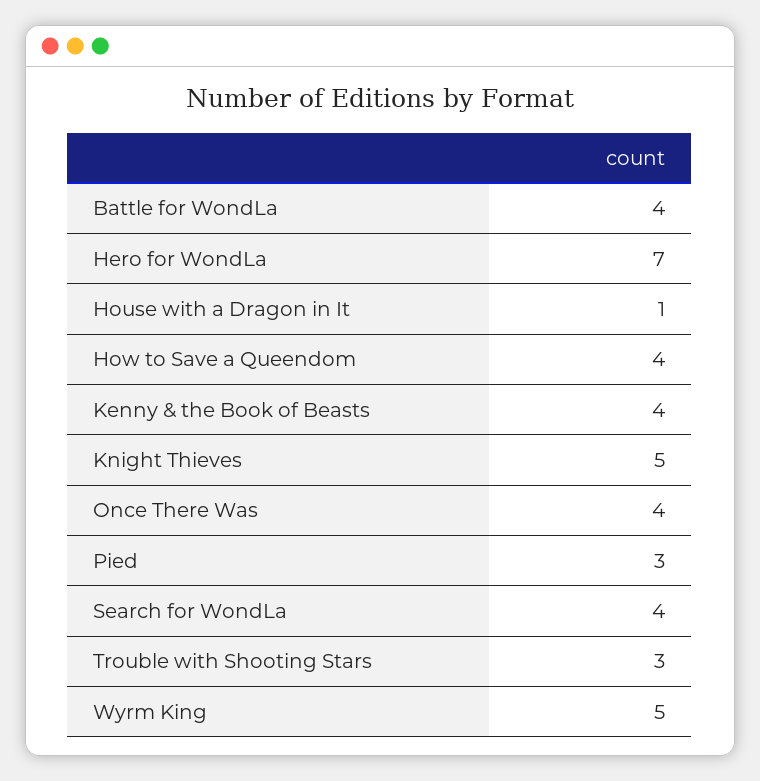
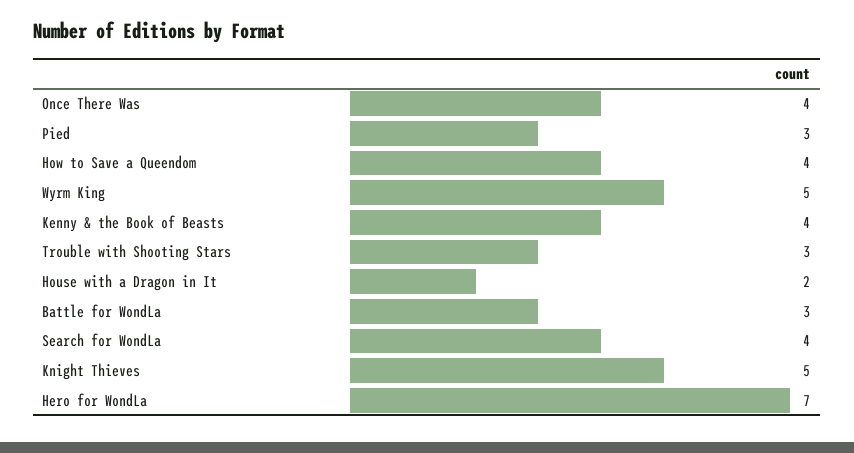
  {
-   "Battle for WondLa": 4,
+   "Battle for WondLa": 3,
    "Hero for WondLa": 7,
-   "House with a Dragon in It": 1,
+   "House with a Dragon in It": 2,
    "How to Save a Queendom": 4,
    "Kenny & the Book of Beasts": 4,
    "Knight Thieves": 5,
    "Once There Was": 4,
    "Pied": 3,
    "Search for WondLa": 4,
    "Trouble with Shooting Stars": 3,
    "Wyrm King": 5
  }

